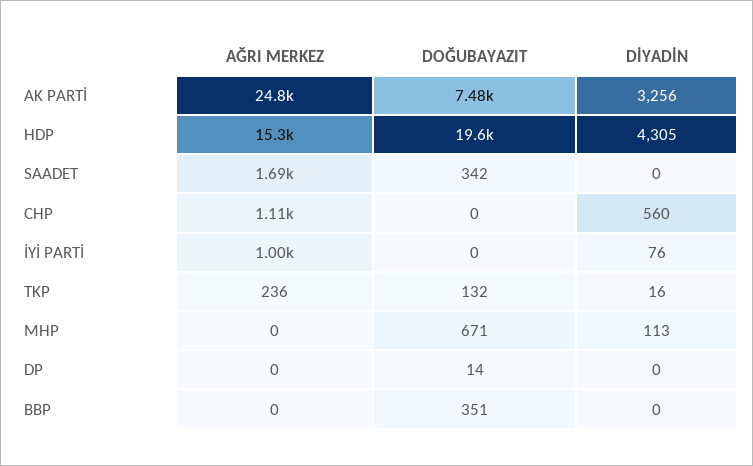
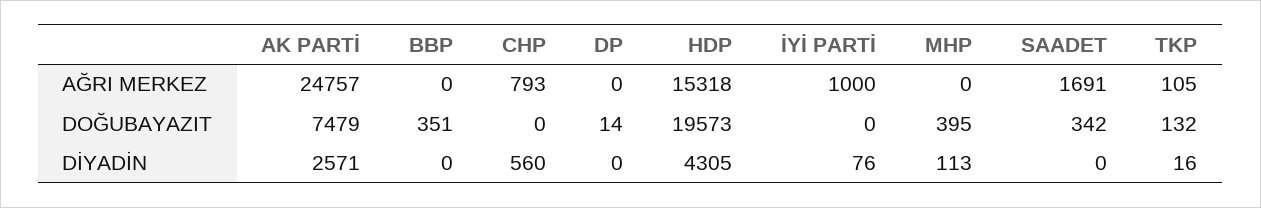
  {
    "AĞRI MERKEZ": {
      "AK PARTİ": 24757,
      "HDP": 15318,
      "SAADET": 1691,
-     "CHP": 1110,
+     "CHP": 793,
      "İYİ PARTİ": 1000,
-     "TKP": 236,
+     "TKP": 105,
      "MHP": 0,
      "DP": 0,
      "BBP": 0
    },
    "DOĞUBAYAZIT": {
      "AK PARTİ": 7479,
      "HDP": 19573,
      "SAADET": 342,
      "CHP": 0,
      "İYİ PARTİ": 0,
      "TKP": 132,
-     "MHP": 671,
+     "MHP": 395,
      "DP": 14,
      "BBP": 351
    },
    "DİYADİN": {
-     "AK PARTİ": 3256,
+     "AK PARTİ": 2571,
      "HDP": 4305,
      "SAADET": 0,
      "CHP": 560,
      "İYİ PARTİ": 76,
      "TKP": 16,
      "MHP": 113,
      "DP": 0,
      "BBP": 0
    }
  }

